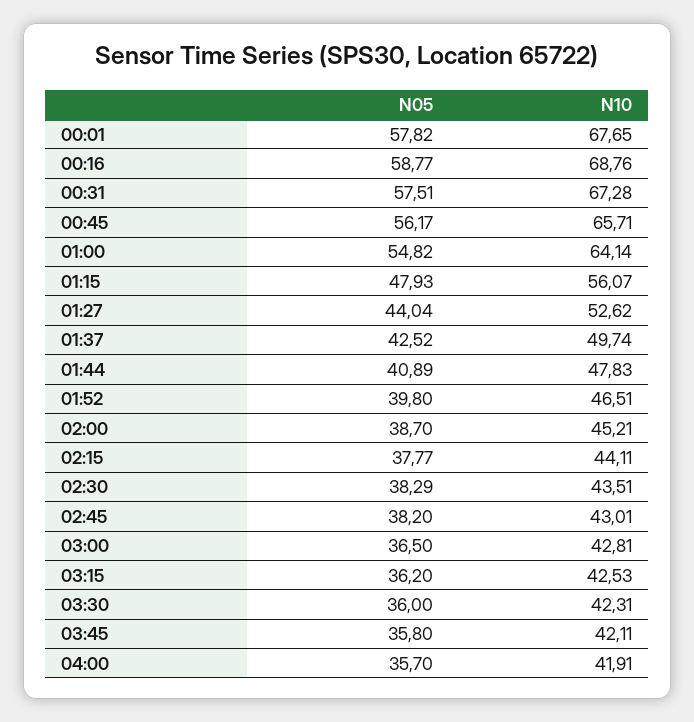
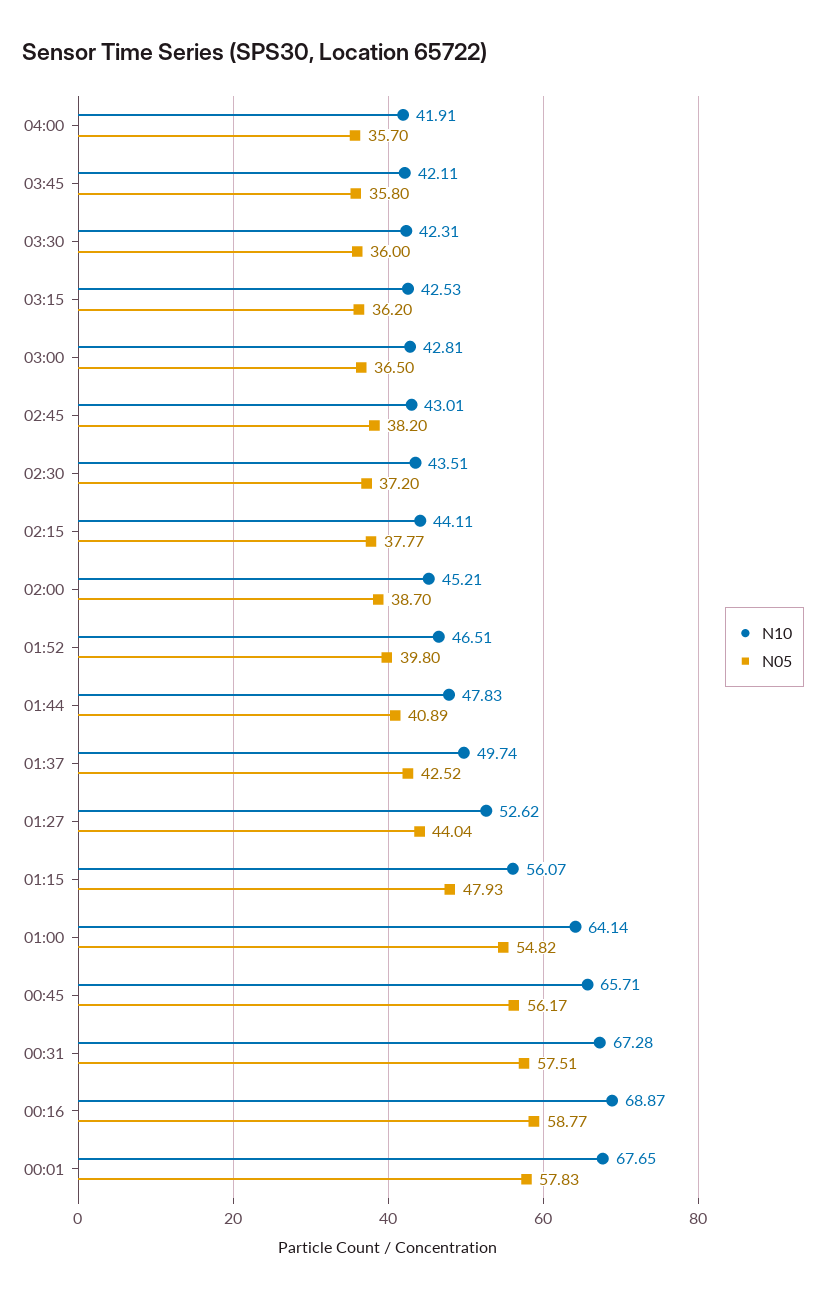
  {
    "N05": {
-     "00:01": 57.82,
+     "00:01": 57.83,
      "00:16": 58.77,
      "00:31": 57.51,
      "00:45": 56.17,
      "01:00": 54.82,
      "01:15": 47.93,
      "01:27": 44.04,
      "01:37": 42.52,
      "01:44": 40.89,
      "01:52": 39.8,
      "02:00": 38.7,
      "02:15": 37.77,
-     "02:30": 38.29,
+     "02:30": 37.2,
      "02:45": 38.2,
      "03:00": 36.5,
      "03:15": 36.2,
      "03:30": 36,
      "03:45": 35.8,
      "04:00": 35.7
    },
    "N10": {
      "00:01": 67.65,
-     "00:16": 68.76,
+     "00:16": 68.87,
      "00:31": 67.28,
      "00:45": 65.71,
      "01:00": 64.14,
      "01:15": 56.07,
      "01:27": 52.62,
      "01:37": 49.74,
      "01:44": 47.83,
      "01:52": 46.51,
      "02:00": 45.21,
      "02:15": 44.11,
      "02:30": 43.51,
      "02:45": 43.01,
      "03:00": 42.81,
      "03:15": 42.53,
      "03:30": 42.31,
      "03:45": 42.11,
      "04:00": 41.91
    }
  }

